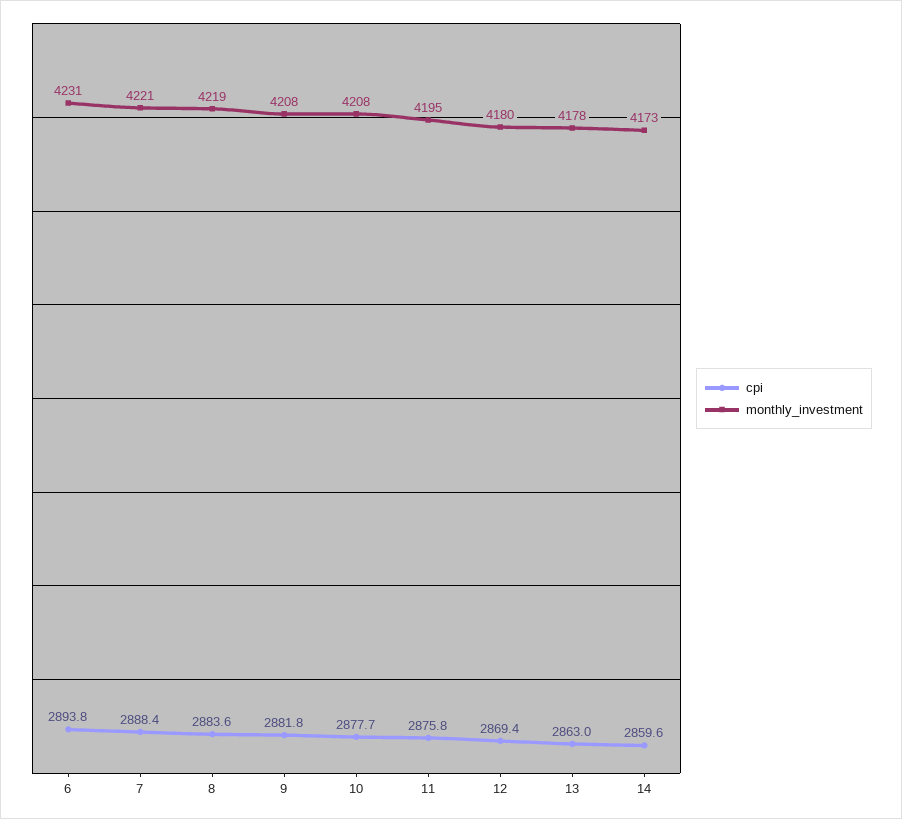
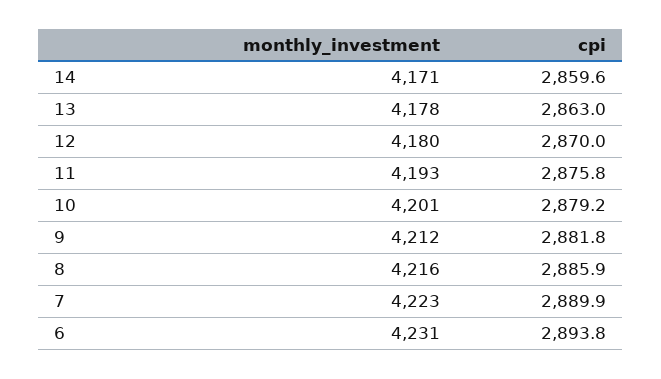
  {
    "cpi": {
      "6": 2893.8,
-     "7": 2888.4,
+     "7": 2889.9,
-     "8": 2883.6,
+     "8": 2885.9,
      "9": 2881.8,
-     "10": 2877.7,
+     "10": 2879.2,
      "11": 2875.8,
-     "12": 2869.4,
+     "12": 2870,
      "13": 2863,
      "14": 2859.6
    },
    "monthly_investment": {
      "6": 4231,
-     "7": 4221,
+     "7": 4223,
-     "8": 4219,
+     "8": 4216,
-     "9": 4208,
+     "9": 4212,
-     "10": 4208,
+     "10": 4201,
-     "11": 4195,
+     "11": 4193,
      "12": 4180,
      "13": 4178,
-     "14": 4173
+     "14": 4171
    }
  }

